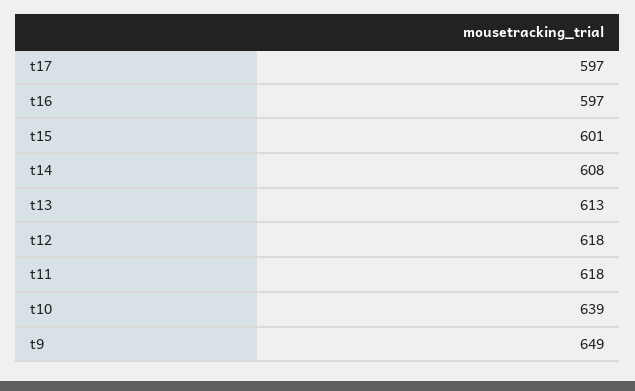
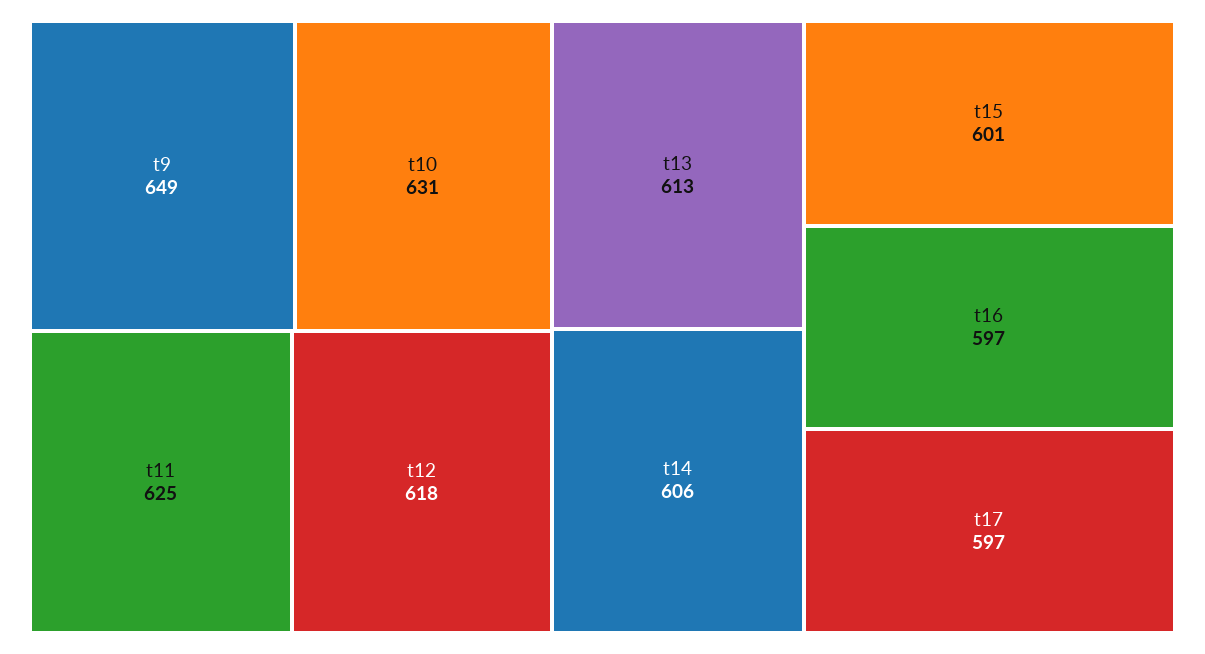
  {
    "t17": 597,
    "t16": 597,
    "t15": 601,
-   "t14": 608,
+   "t14": 606,
    "t13": 613,
    "t12": 618,
-   "t11": 618,
+   "t11": 625,
-   "t10": 639,
+   "t10": 631,
    "t9": 649
  }

